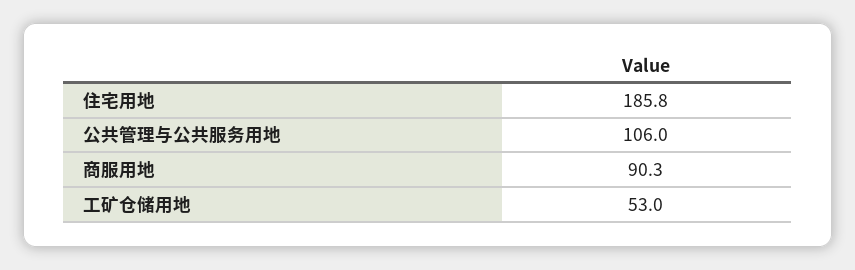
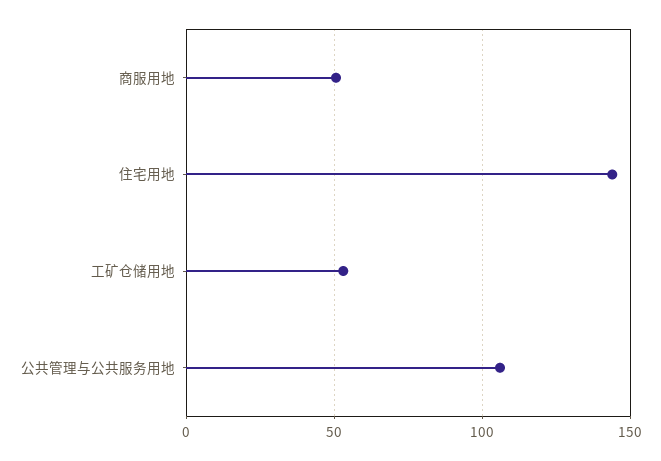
  {
-   "住宅用地": 185.8,
+   "住宅用地": 145,
    "公共管理与公共服务用地": 106,
-   "商服用地": 90.3,
+   "商服用地": 50,
    "工矿仓储用地": 53
  }

